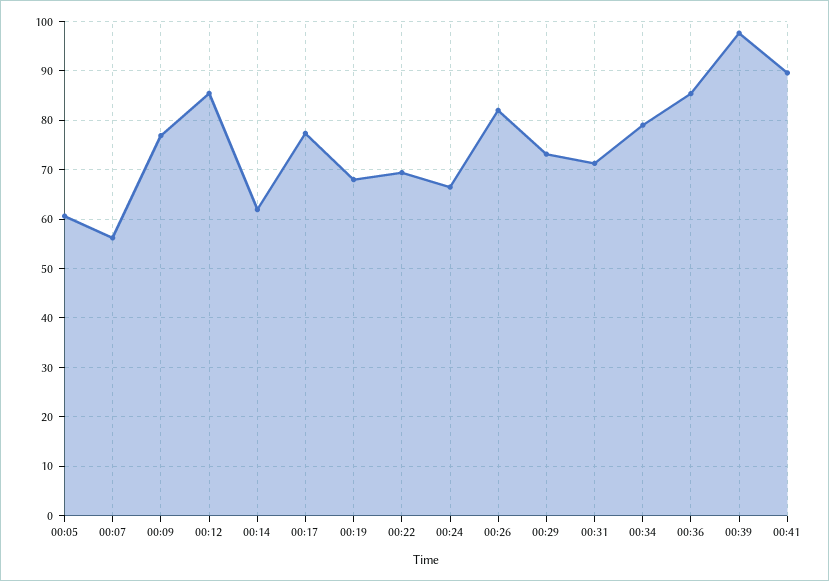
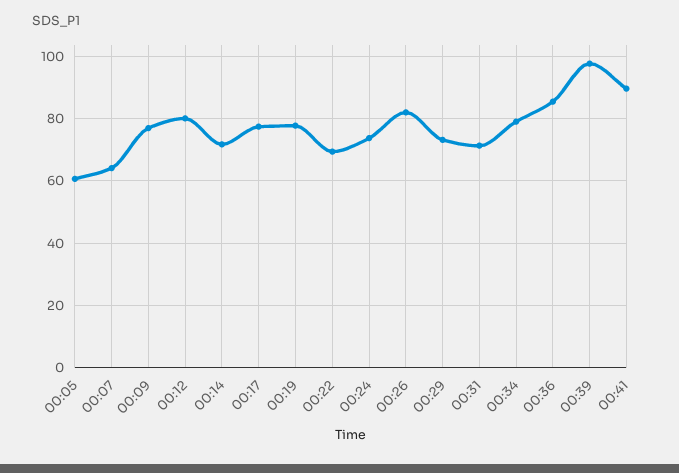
  {
    "00:05": 60,
-   "00:07": 56,
+   "00:07": 64,
    "00:09": 76,
-   "00:12": 86,
+   "00:12": 80,
-   "00:14": 62,
+   "00:14": 72,
    "00:17": 78,
-   "00:19": 68,
+   "00:19": 78,
    "00:22": 70,
-   "00:24": 66,
+   "00:24": 74,
    "00:26": 82,
    "00:29": 74,
    "00:31": 72,
    "00:34": 80,
    "00:36": 86,
    "00:39": 98,
    "00:41": 90
  }

